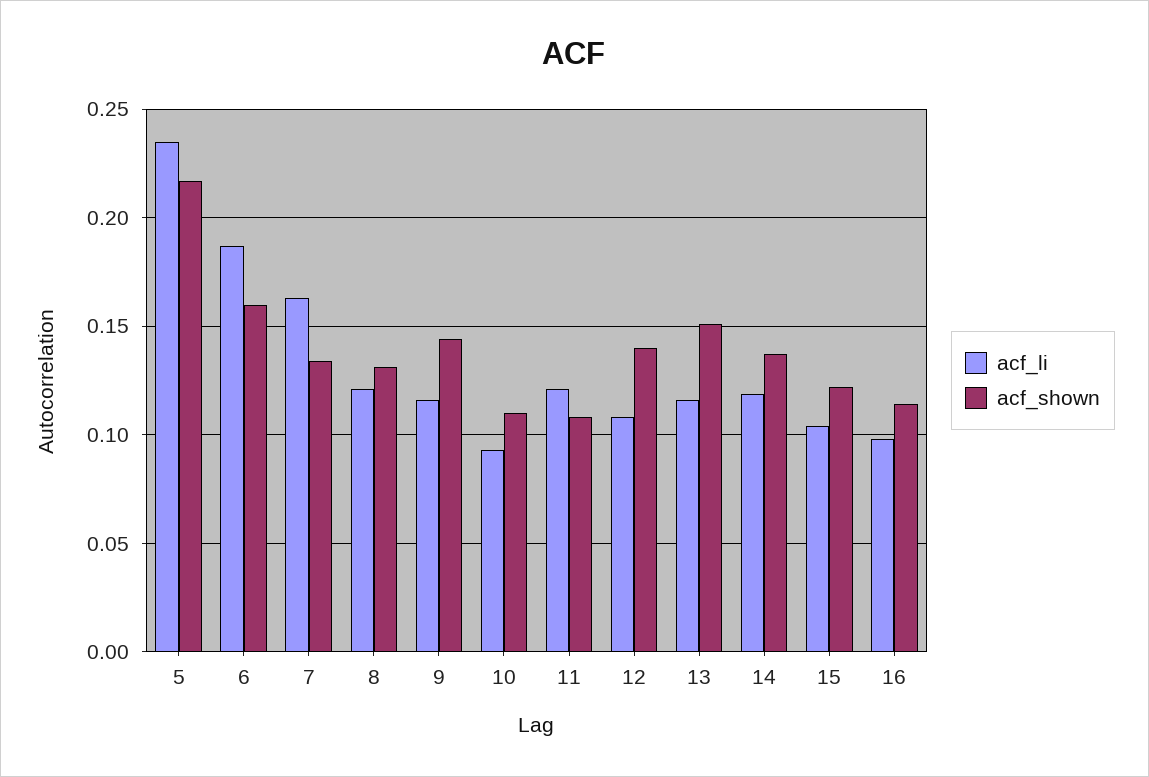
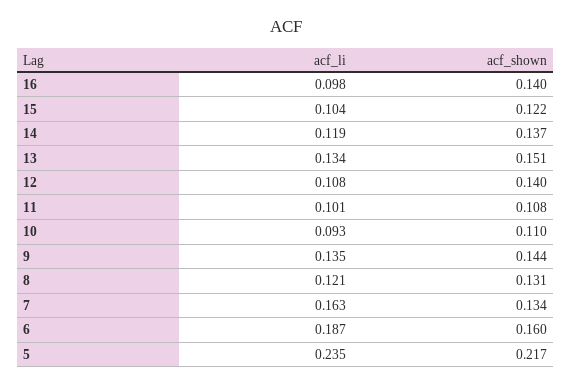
  {
    "acf_li": {
      "5": 0.235,
      "6": 0.187,
      "7": 0.163,
      "8": 0.121,
-     "9": 0.115,
+     "9": 0.135,
      "10": 0.093,
-     "11": 0.12,
+     "11": 0.101,
      "12": 0.108,
-     "13": 0.115,
+     "13": 0.134,
      "14": 0.119,
      "15": 0.104,
      "16": 0.098
    },
    "acf_shown": {
      "5": 0.217,
      "6": 0.16,
      "7": 0.134,
      "8": 0.131,
      "9": 0.144,
      "10": 0.11,
      "11": 0.108,
      "12": 0.14,
      "13": 0.151,
      "14": 0.137,
      "15": 0.122,
-     "16": 0.115
+     "16": 0.14
    }
  }

